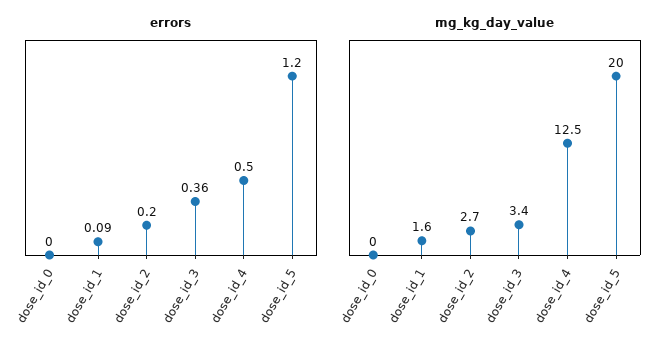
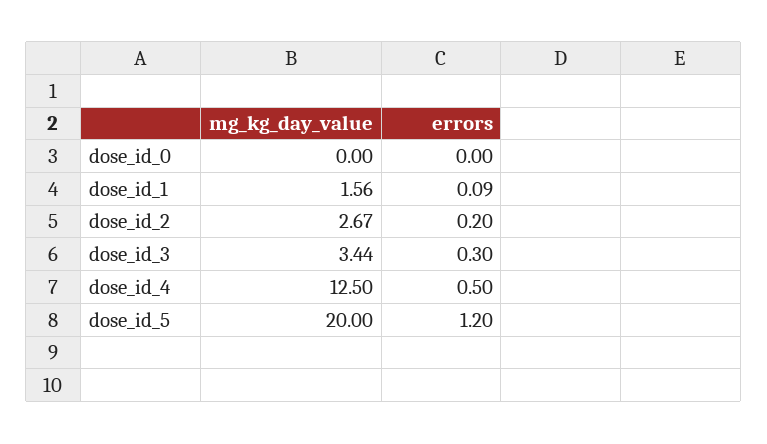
  {
    "errors": {
      "dose_id_0": 0,
      "dose_id_1": 0.09,
      "dose_id_2": 0.2,
-     "dose_id_3": 0.36,
+     "dose_id_3": 0.3,
      "dose_id_4": 0.5,
      "dose_id_5": 1.2
    },
    "mg_kg_day_value": {
      "dose_id_0": 0,
      "dose_id_1": 1.56,
      "dose_id_2": 2.67,
      "dose_id_3": 3.44,
      "dose_id_4": 12.5,
      "dose_id_5": 20
    }
  }

